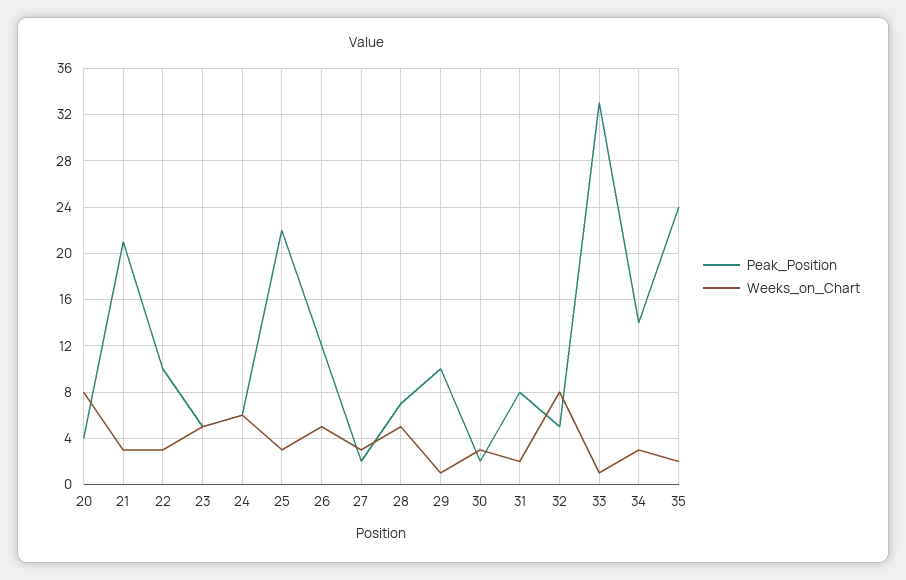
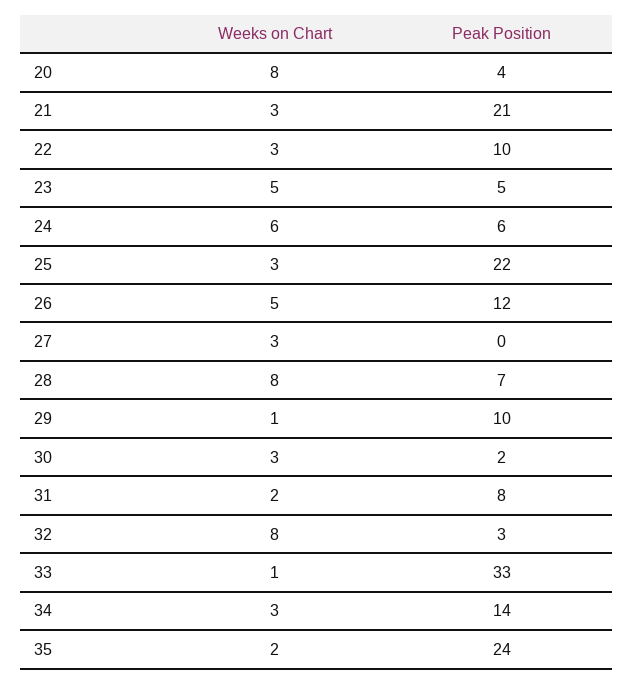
  {
    "Peak_Position": {
      "20": 4,
      "21": 21,
      "22": 10,
      "23": 5,
      "24": 6,
      "25": 22,
      "26": 12,
-     "27": 2,
+     "27": 0,
      "28": 7,
      "29": 10,
      "30": 2,
      "31": 8,
-     "32": 5,
+     "32": 3,
      "33": 33,
      "34": 14,
      "35": 24
    },
    "Weeks_on_Chart": {
      "20": 8,
      "21": 3,
      "22": 3,
      "23": 5,
      "24": 6,
      "25": 3,
      "26": 5,
      "27": 3,
-     "28": 5,
+     "28": 8,
      "29": 1,
      "30": 3,
      "31": 2,
      "32": 8,
      "33": 1,
      "34": 3,
      "35": 2
    }
  }

